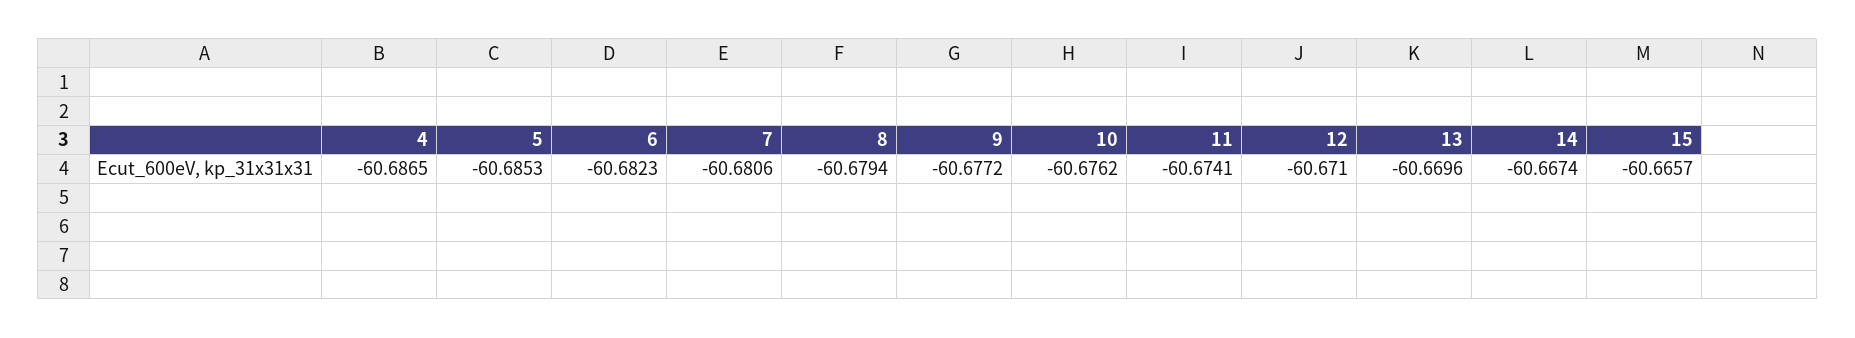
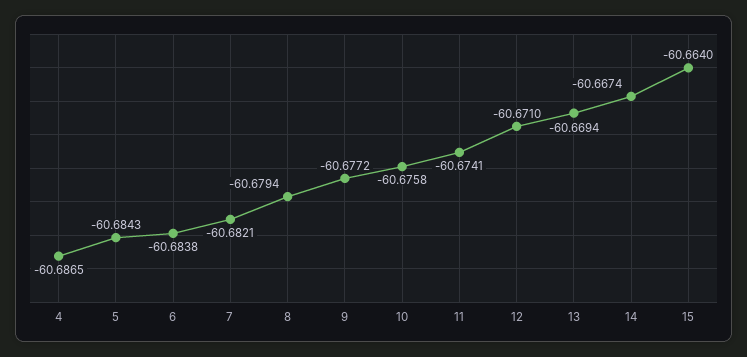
  {
    "4": -60.6865,
-   "5": -60.6853,
+   "5": -60.6843,
-   "6": -60.6823,
+   "6": -60.6838,
-   "7": -60.6806,
+   "7": -60.6821,
    "8": -60.6794,
    "9": -60.6772,
-   "10": -60.6762,
+   "10": -60.6758,
    "11": -60.6741,
    "12": -60.671,
-   "13": -60.6696,
+   "13": -60.6694,
    "14": -60.6674,
-   "15": -60.6657
+   "15": -60.664
  }

